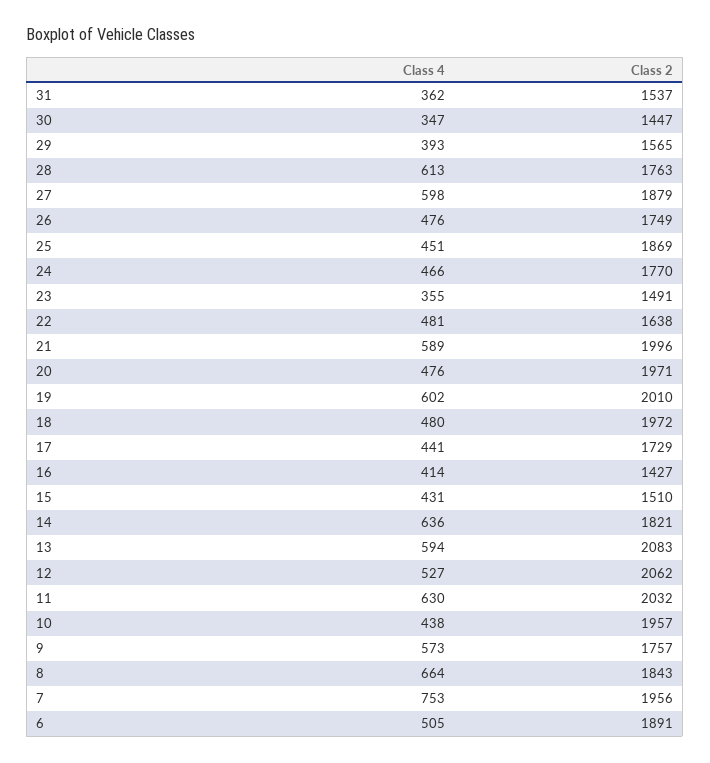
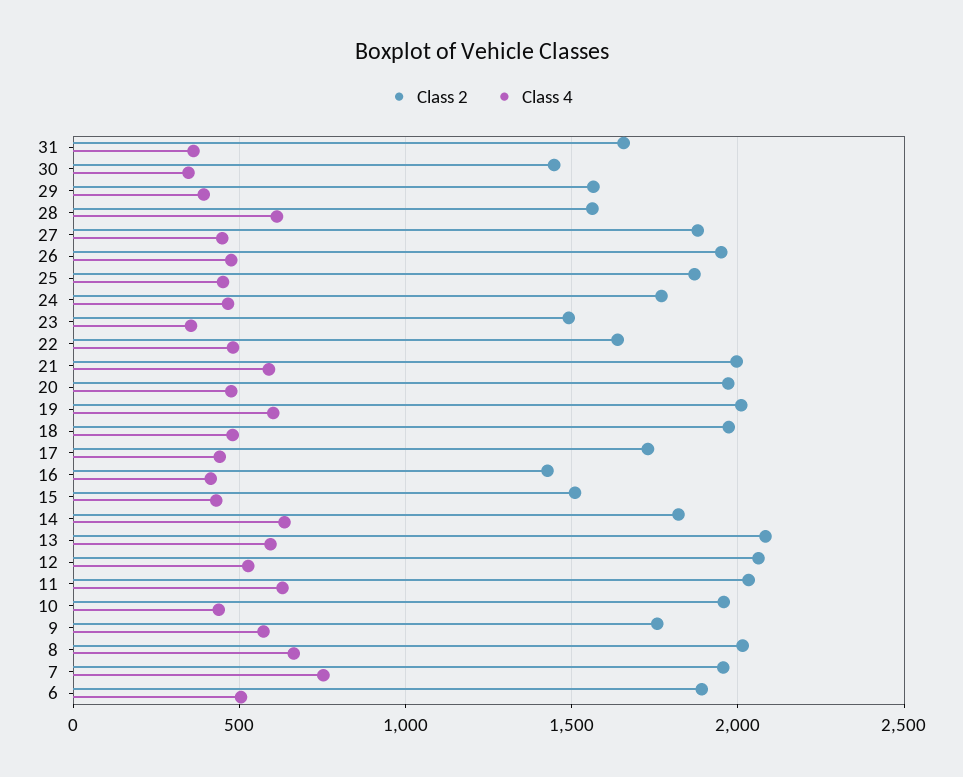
  {
    "Class 4": {
      "31": 362,
      "30": 347,
      "29": 393,
      "28": 613,
-     "27": 598,
+     "27": 450,
      "26": 476,
      "25": 451,
      "24": 466,
      "23": 355,
      "22": 481,
      "21": 589,
      "20": 476,
      "19": 602,
      "18": 480,
      "17": 441,
      "16": 414,
      "15": 431,
      "14": 636,
      "13": 594,
      "12": 527,
      "11": 630,
      "10": 438,
      "9": 573,
      "8": 664,
      "7": 753,
      "6": 505
    },
    "Class 2": {
-     "31": 1537,
+     "31": 1650,
      "30": 1447,
      "29": 1565,
-     "28": 1763,
+     "28": 1550,
      "27": 1879,
-     "26": 1749,
+     "26": 1950,
      "25": 1869,
      "24": 1770,
      "23": 1491,
      "22": 1638,
      "21": 1996,
      "20": 1971,
      "19": 2010,
      "18": 1972,
      "17": 1729,
      "16": 1427,
      "15": 1510,
      "14": 1821,
      "13": 2083,
      "12": 2062,
      "11": 2032,
      "10": 1957,
      "9": 1757,
-     "8": 1843,
+     "8": 2000,
      "7": 1956,
      "6": 1891
    }
  }

